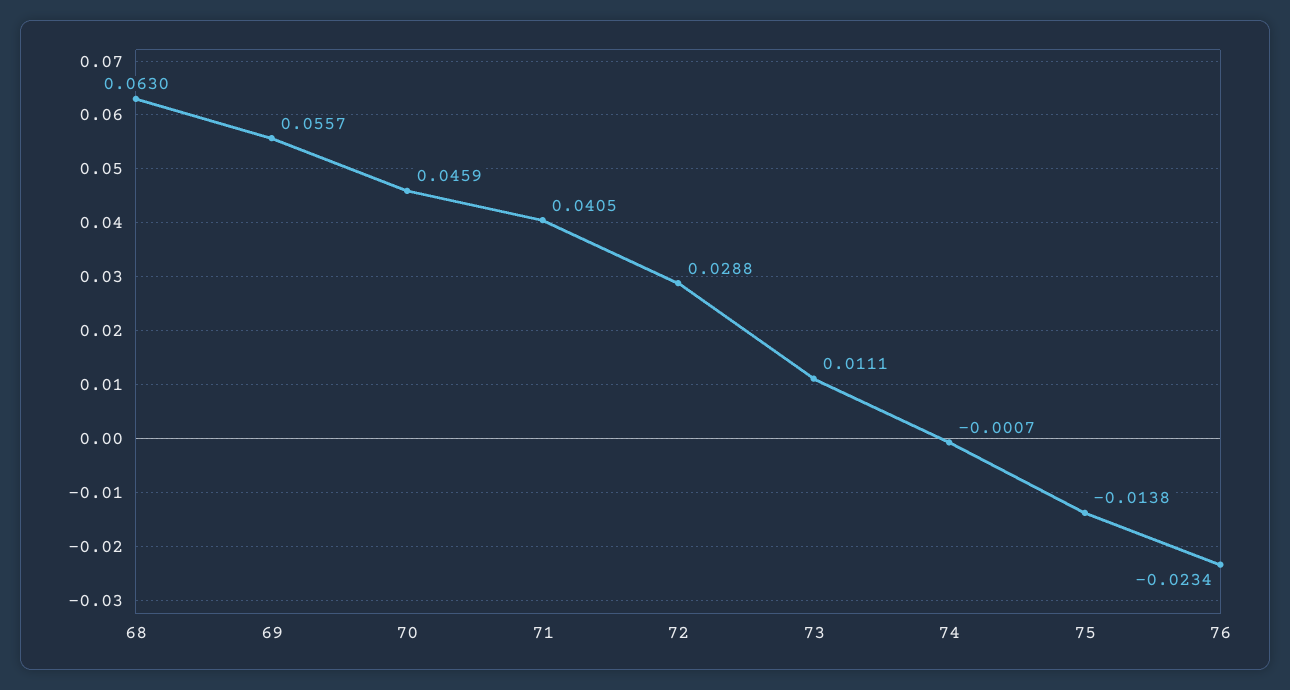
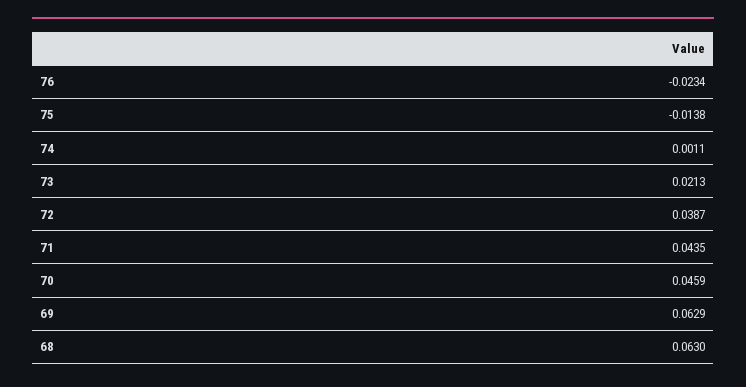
  {
    "68": 0.063,
-   "69": 0.0557,
+   "69": 0.0629,
    "70": 0.0459,
-   "71": 0.0405,
+   "71": 0.0435,
-   "72": 0.0288,
+   "72": 0.0387,
-   "73": 0.0111,
+   "73": 0.0213,
-   "74": -0.0007,
+   "74": 0.0011,
    "75": -0.0138,
    "76": -0.0234
  }

